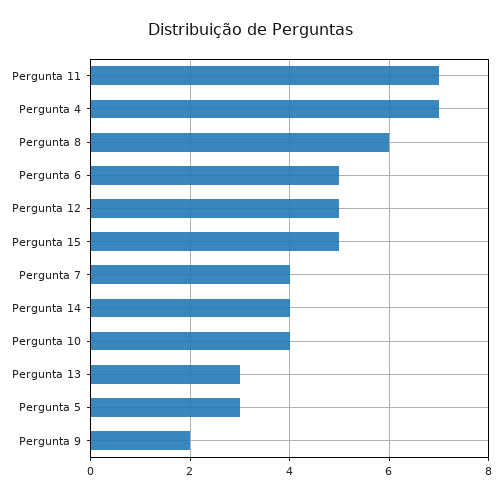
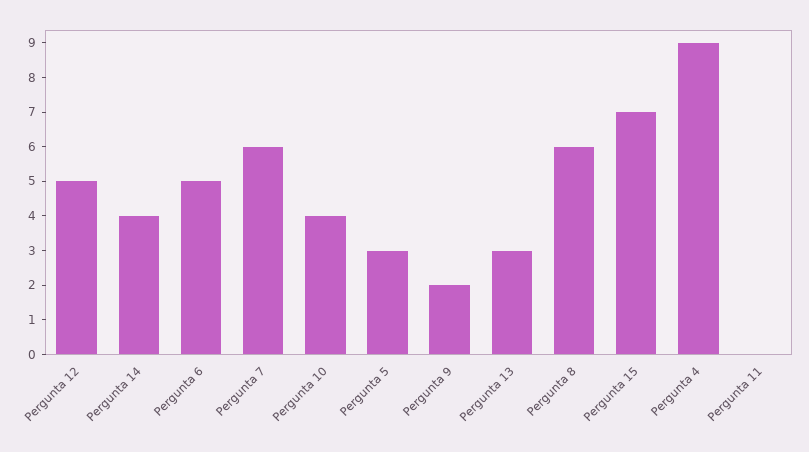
  {
-   "Pergunta 11": 7,
+   "Pergunta 11": 0,
-   "Pergunta 4": 7,
+   "Pergunta 4": 9,
    "Pergunta 8": 6,
    "Pergunta 6": 5,
    "Pergunta 12": 5,
-   "Pergunta 15": 5,
+   "Pergunta 15": 7,
-   "Pergunta 7": 4,
+   "Pergunta 7": 6,
    "Pergunta 14": 4,
    "Pergunta 10": 4,
    "Pergunta 13": 3,
    "Pergunta 5": 3,
    "Pergunta 9": 2
  }

